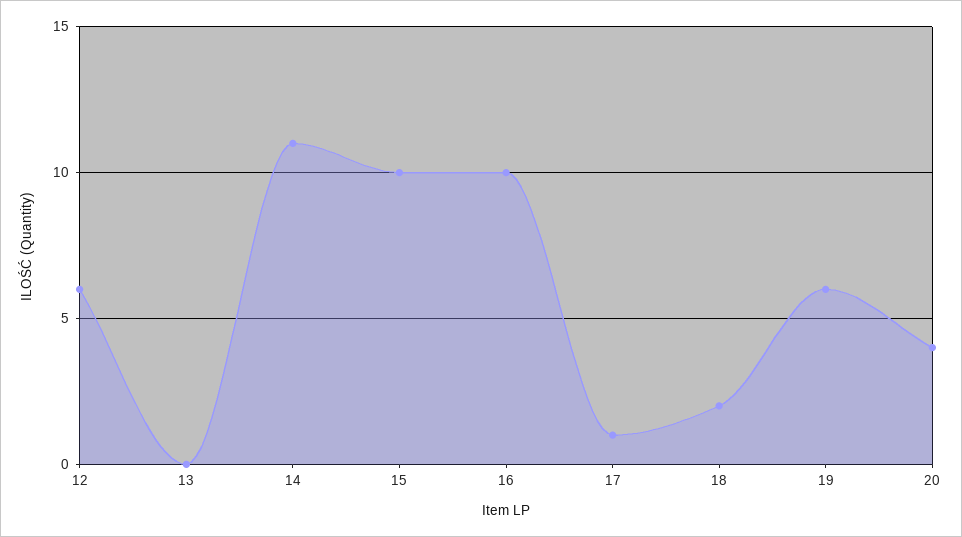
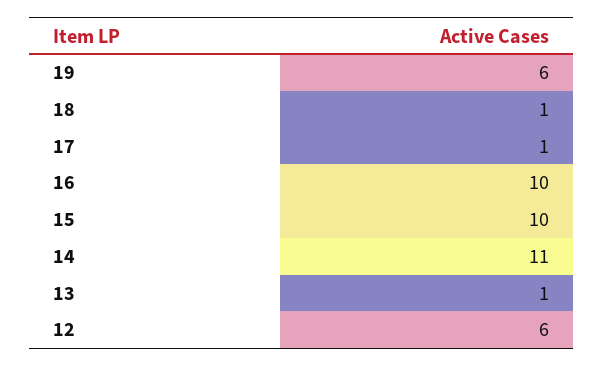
  {
    "12": 6,
-   "13": 0,
+   "13": 1,
    "14": 11,
    "15": 10,
    "16": 10,
    "17": 1,
-   "18": 2,
+   "18": 1,
-   "19": 6,
+   "19": 6
-   "20": 4
  }

